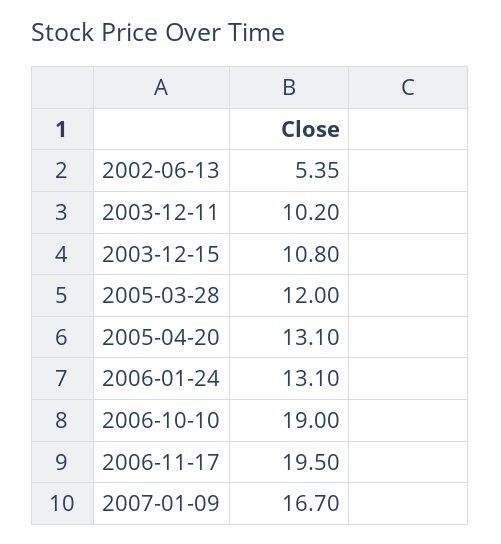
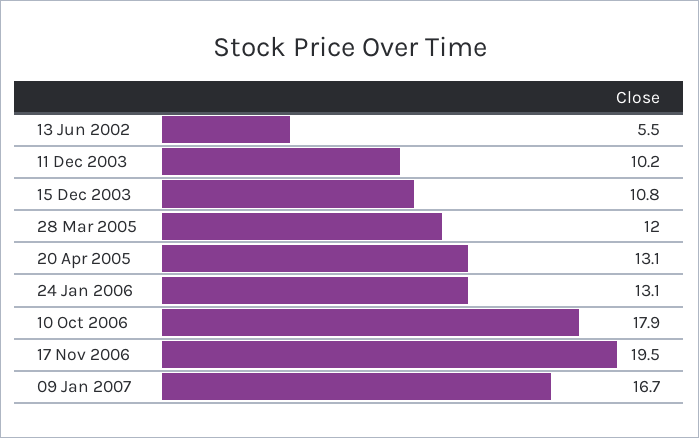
  {
-   "2002-06-13": 5.35,
+   "2002-06-13": 5.5,
    "2003-12-11": 10.2,
    "2003-12-15": 10.8,
    "2005-03-28": 12,
    "2005-04-20": 13.1,
    "2006-01-24": 13.1,
-   "2006-10-10": 19,
+   "2006-10-10": 17.9,
    "2006-11-17": 19.5,
    "2007-01-09": 16.7
  }

